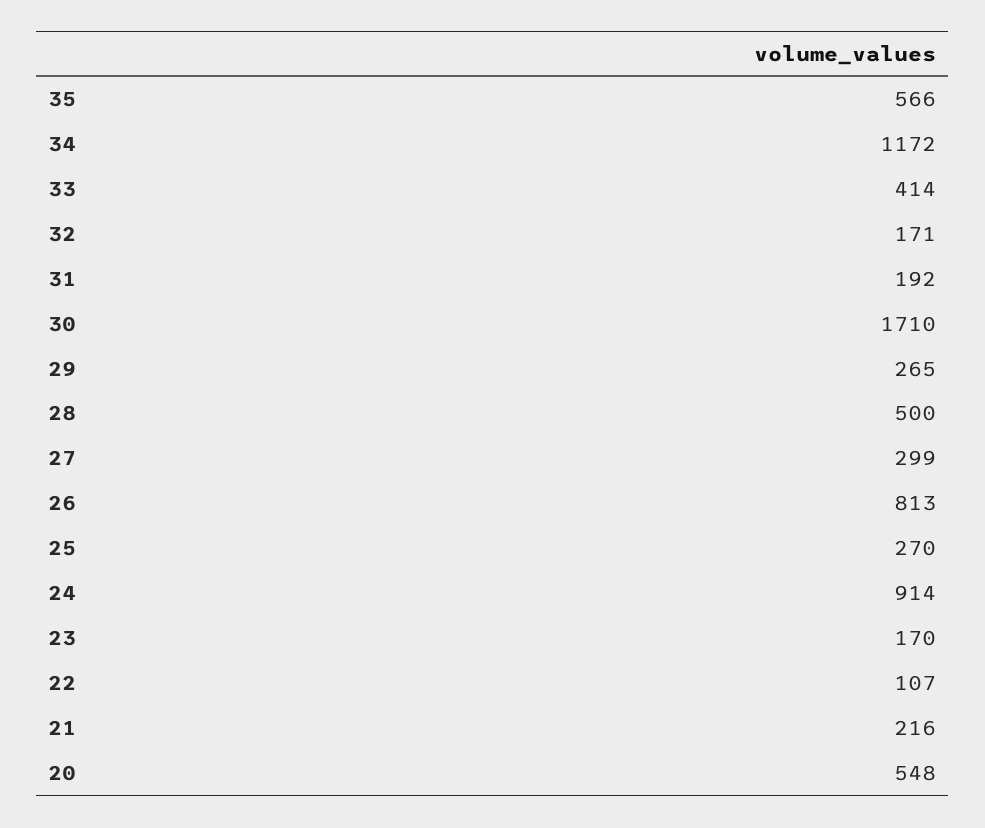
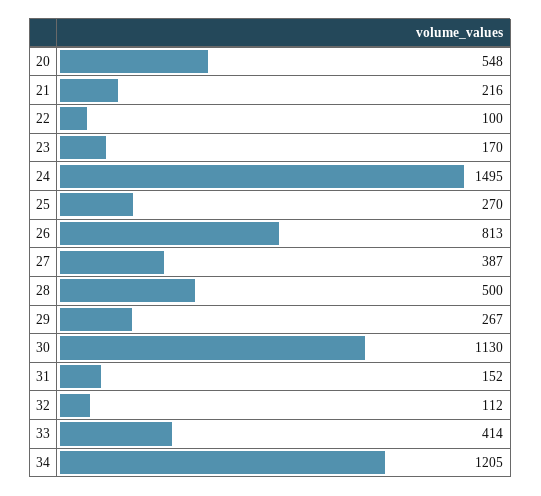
  {
-   "35": 566,
-   "34": 1172,
+   "34": 1205,
    "33": 414,
-   "32": 171,
+   "32": 112,
-   "31": 192,
+   "31": 152,
-   "30": 1710,
+   "30": 1130,
-   "29": 265,
+   "29": 267,
    "28": 500,
-   "27": 299,
+   "27": 387,
    "26": 813,
    "25": 270,
-   "24": 914,
+   "24": 1495,
    "23": 170,
-   "22": 107,
+   "22": 100,
    "21": 216,
    "20": 548
  }

